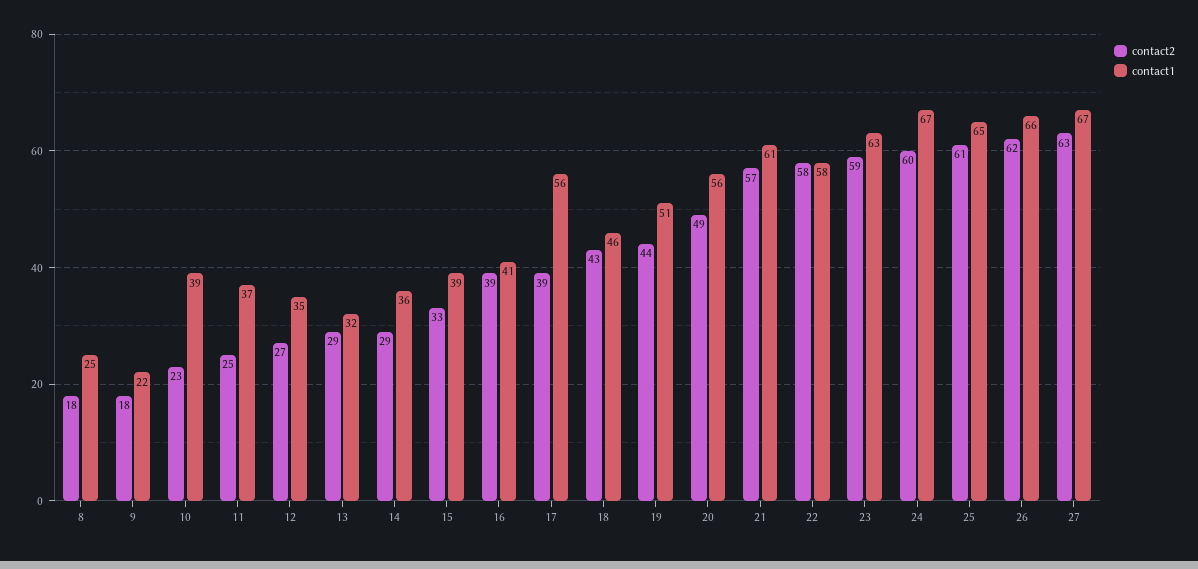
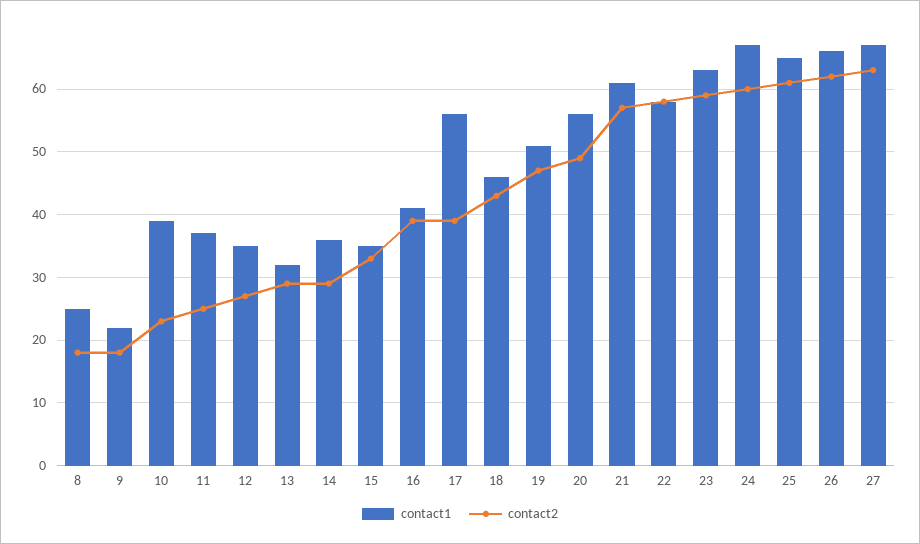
  {
    "contact2": {
      "8": 18,
      "9": 18,
      "10": 23,
      "11": 25,
      "12": 27,
      "13": 29,
      "14": 29,
      "15": 33,
      "16": 39,
      "17": 39,
      "18": 43,
-     "19": 44,
+     "19": 47,
      "20": 49,
      "21": 57,
      "22": 58,
      "23": 59,
      "24": 60,
      "25": 61,
      "26": 62,
      "27": 63
    },
    "contact1": {
      "8": 25,
      "9": 22,
      "10": 39,
      "11": 37,
      "12": 35,
      "13": 32,
      "14": 36,
-     "15": 39,
+     "15": 35,
      "16": 41,
      "17": 56,
      "18": 46,
      "19": 51,
      "20": 56,
      "21": 61,
      "22": 58,
      "23": 63,
      "24": 67,
      "25": 65,
      "26": 66,
      "27": 67
    }
  }

